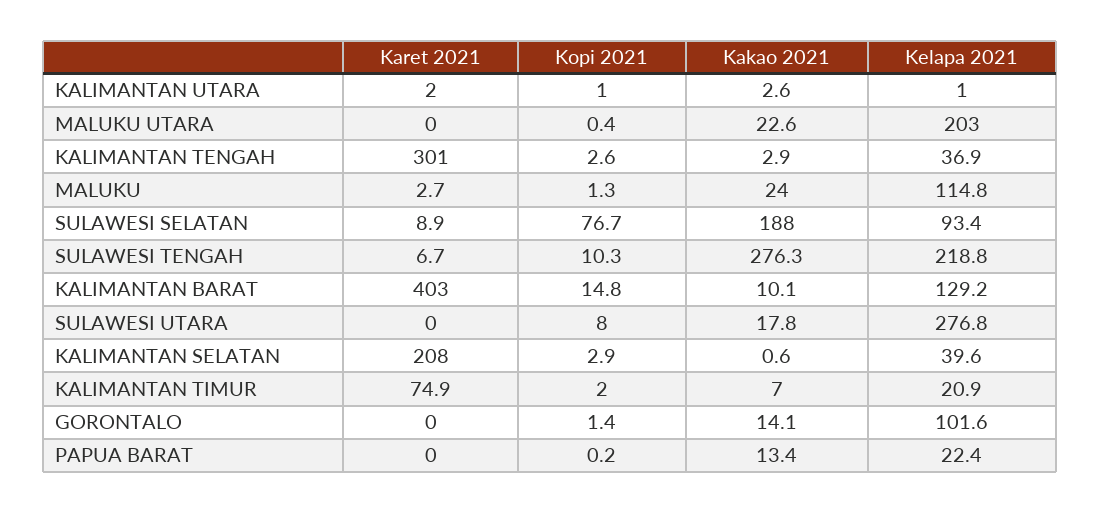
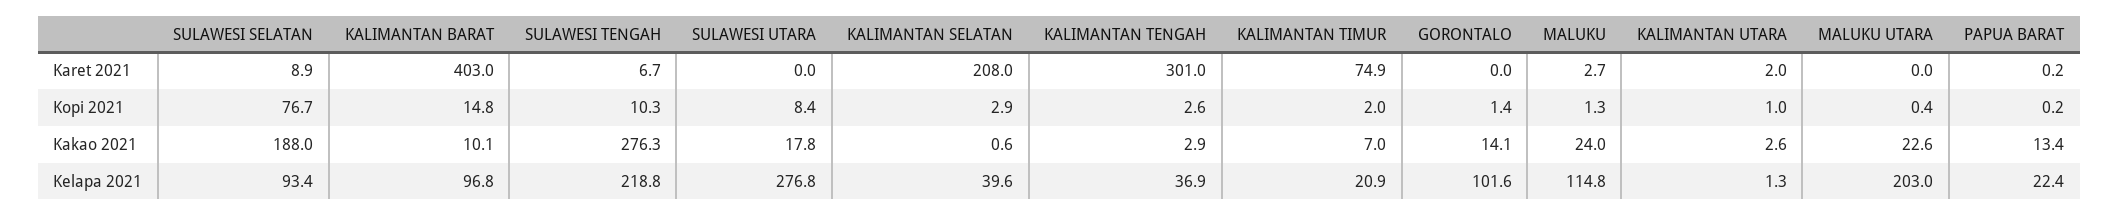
  {
    "Karet 2021": {
      "KALIMANTAN UTARA": 2,
      "MALUKU UTARA": 0,
      "KALIMANTAN TENGAH": 301,
      "MALUKU": 2.7,
      "SULAWESI SELATAN": 8.9,
      "SULAWESI TENGAH": 6.7,
      "KALIMANTAN BARAT": 403,
      "SULAWESI UTARA": 0,
      "KALIMANTAN SELATAN": 208,
      "KALIMANTAN TIMUR": 74.9,
      "GORONTALO": 0,
-     "PAPUA BARAT": 0
+     "PAPUA BARAT": 0.2
    },
    "Kopi 2021": {
      "KALIMANTAN UTARA": 1,
      "MALUKU UTARA": 0.4,
      "KALIMANTAN TENGAH": 2.6,
      "MALUKU": 1.3,
      "SULAWESI SELATAN": 76.7,
      "SULAWESI TENGAH": 10.3,
      "KALIMANTAN BARAT": 14.8,
-     "SULAWESI UTARA": 8,
+     "SULAWESI UTARA": 8.4,
      "KALIMANTAN SELATAN": 2.9,
      "KALIMANTAN TIMUR": 2,
      "GORONTALO": 1.4,
      "PAPUA BARAT": 0.2
    },
    "Kakao 2021": {
      "KALIMANTAN UTARA": 2.6,
      "MALUKU UTARA": 22.6,
      "KALIMANTAN TENGAH": 2.9,
      "MALUKU": 24,
      "SULAWESI SELATAN": 188,
      "SULAWESI TENGAH": 276.3,
      "KALIMANTAN BARAT": 10.1,
      "SULAWESI UTARA": 17.8,
      "KALIMANTAN SELATAN": 0.6,
      "KALIMANTAN TIMUR": 7,
      "GORONTALO": 14.1,
      "PAPUA BARAT": 13.4
    },
    "Kelapa 2021": {
-     "KALIMANTAN UTARA": 1,
+     "KALIMANTAN UTARA": 1.3,
      "MALUKU UTARA": 203,
      "KALIMANTAN TENGAH": 36.9,
      "MALUKU": 114.8,
      "SULAWESI SELATAN": 93.4,
      "SULAWESI TENGAH": 218.8,
-     "KALIMANTAN BARAT": 129.2,
+     "KALIMANTAN BARAT": 96.8,
      "SULAWESI UTARA": 276.8,
      "KALIMANTAN SELATAN": 39.6,
      "KALIMANTAN TIMUR": 20.9,
      "GORONTALO": 101.6,
      "PAPUA BARAT": 22.4
    }
  }

